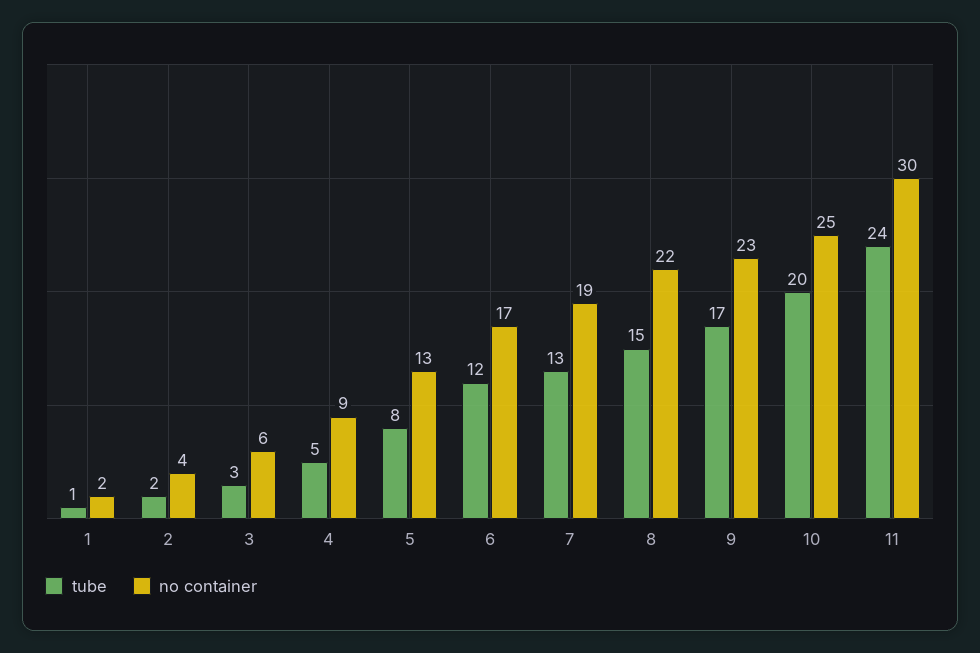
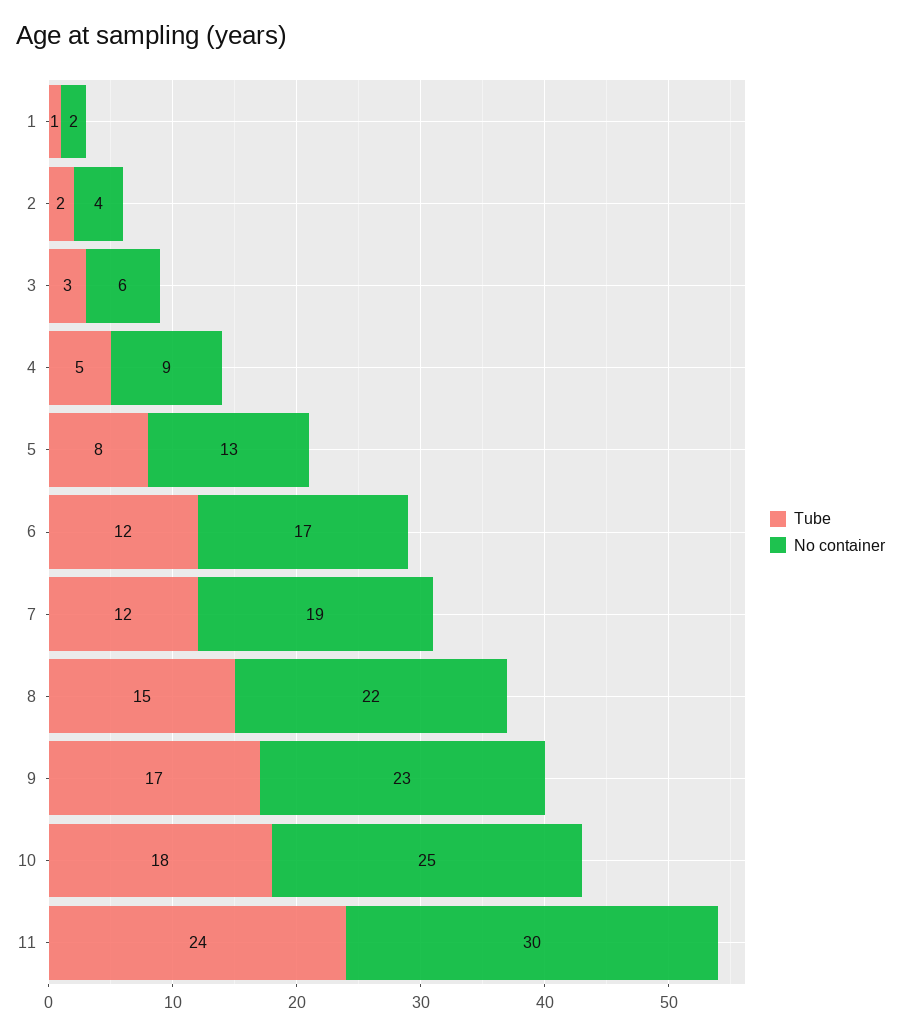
  {
    "tube": {
      "1": 1,
      "2": 2,
      "3": 3,
      "4": 5,
      "5": 8,
      "6": 12,
-     "7": 13,
+     "7": 12,
      "8": 15,
      "9": 17,
-     "10": 20,
+     "10": 18,
      "11": 24
    },
    "no container": {
      "1": 2,
      "2": 4,
      "3": 6,
      "4": 9,
      "5": 13,
      "6": 17,
      "7": 19,
      "8": 22,
      "9": 23,
      "10": 25,
      "11": 30
    }
  }

